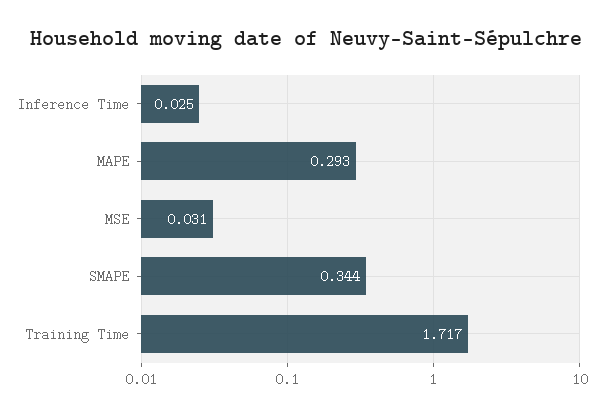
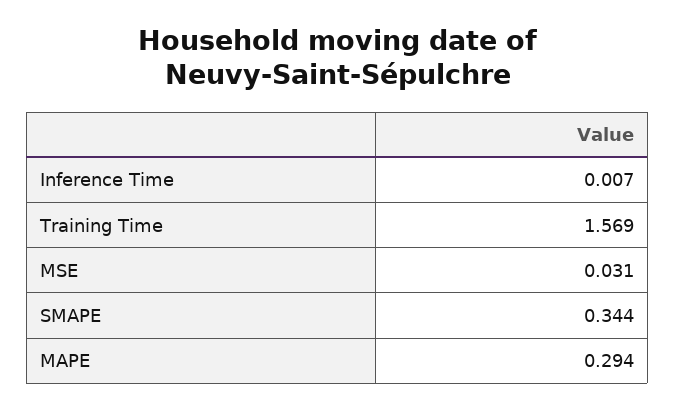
  {
-   "Inference Time": 0.025,
+   "Inference Time": 0.007,
-   "MAPE": 0.293,
+   "MAPE": 0.294,
    "MSE": 0.031,
    "SMAPE": 0.344,
-   "Training Time": 1.717
+   "Training Time": 1.569
  }

